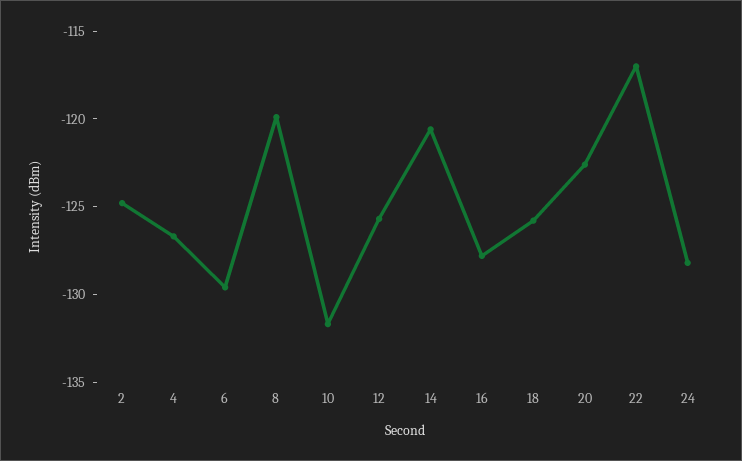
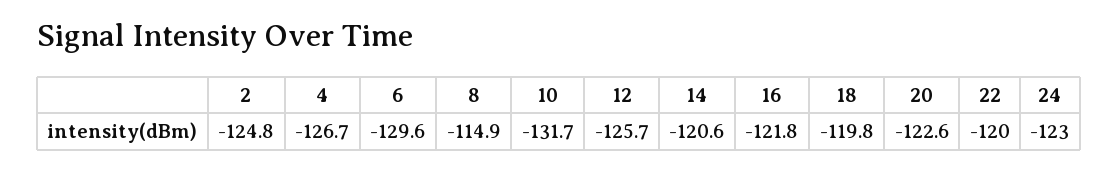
  {
    "2": -124.8,
    "4": -126.7,
    "6": -129.6,
-   "8": -120,
+   "8": -114.9,
    "10": -131.7,
    "12": -125.7,
    "14": -120.6,
-   "16": -128,
+   "16": -121.8,
-   "18": -126,
+   "18": -119.8,
    "20": -122.6,
-   "22": -117,
+   "22": -120,
-   "24": -128
+   "24": -123
  }

